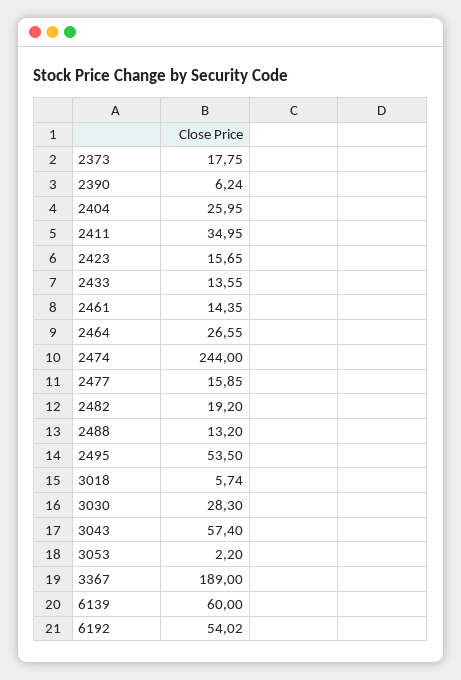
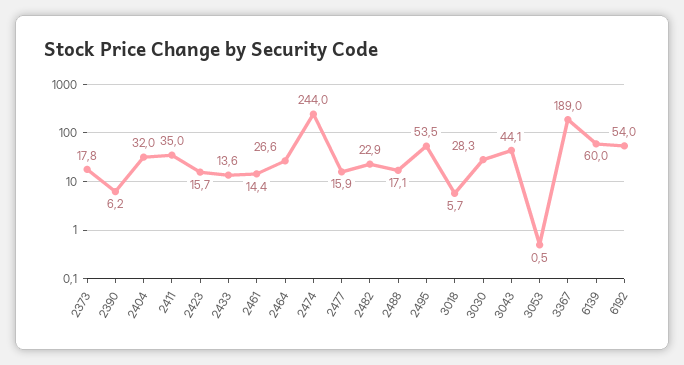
  {
    "2373": 17.75,
    "2390": 6.24,
-   "2404": 25.95,
+   "2404": 32,
    "2411": 34.95,
    "2423": 15.65,
    "2433": 13.55,
    "2461": 14.35,
    "2464": 26.55,
    "2474": 244,
    "2477": 15.85,
-   "2482": 19.2,
+   "2482": 22.9,
-   "2488": 13.2,
+   "2488": 17.1,
    "2495": 53.5,
    "3018": 5.74,
    "3030": 28.3,
-   "3043": 57.4,
+   "3043": 44.1,
-   "3053": 2.2,
+   "3053": 0.5,
    "3367": 189,
    "6139": 60,
    "6192": 54.02
  }

